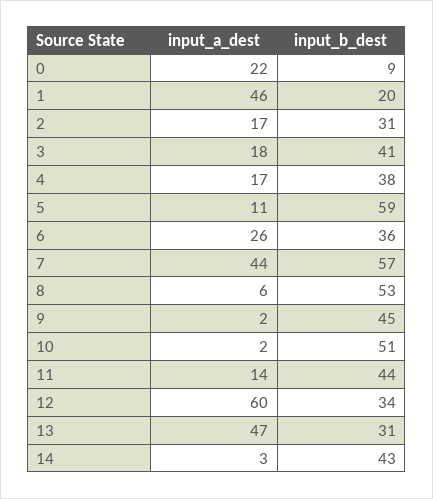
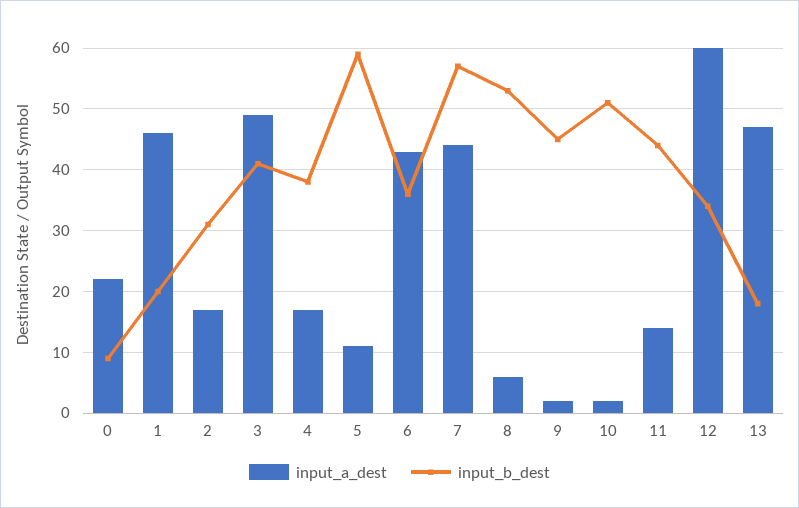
  {
    "input_a_dest": {
      "0": 22,
      "1": 46,
      "2": 17,
-     "3": 18,
+     "3": 49,
      "4": 17,
      "5": 11,
-     "6": 26,
+     "6": 43,
      "7": 44,
      "8": 6,
      "9": 2,
      "10": 2,
      "11": 14,
      "12": 60,
-     "13": 47,
+     "13": 47
-     "14": 3
    },
    "input_b_dest": {
      "0": 9,
      "1": 20,
      "2": 31,
      "3": 41,
      "4": 38,
      "5": 59,
      "6": 36,
      "7": 57,
      "8": 53,
      "9": 45,
      "10": 51,
      "11": 44,
      "12": 34,
-     "13": 31,
+     "13": 18
-     "14": 43
    }
  }

